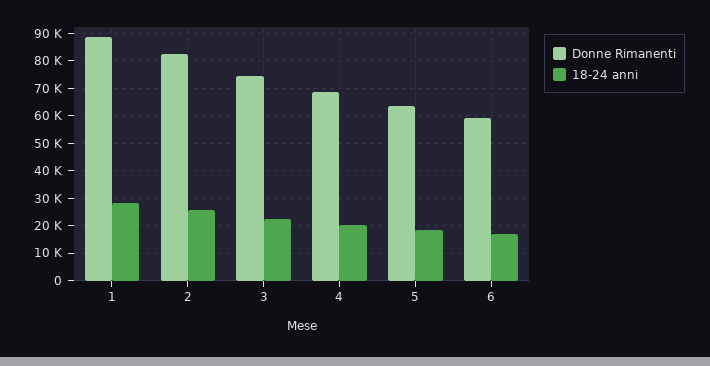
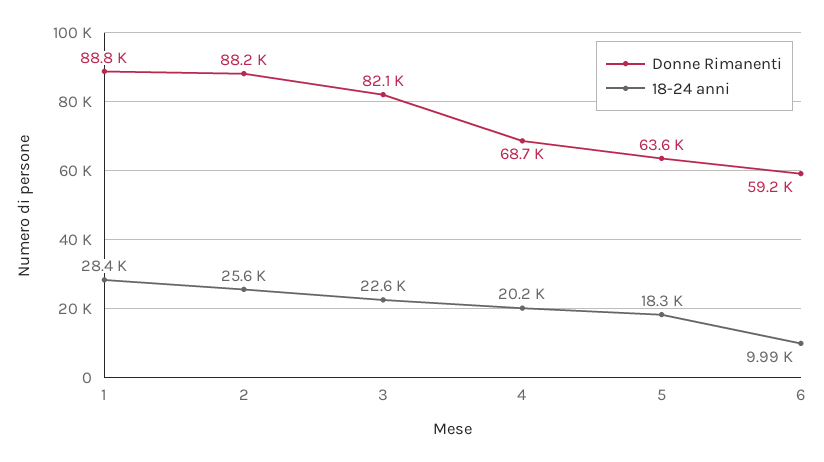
  {
    "Donne Rimanenti": {
      "1": 88800,
-     "2": 82500,
+     "2": 88200,
-     "3": 75000,
+     "3": 82100,
      "4": 68700,
      "5": 63600,
      "6": 59200
    },
    "18-24 anni": {
      "1": 28400,
      "2": 25600,
      "3": 22600,
      "4": 20200,
      "5": 18300,
-     "6": 17500
+     "6": 9990
    }
  }

